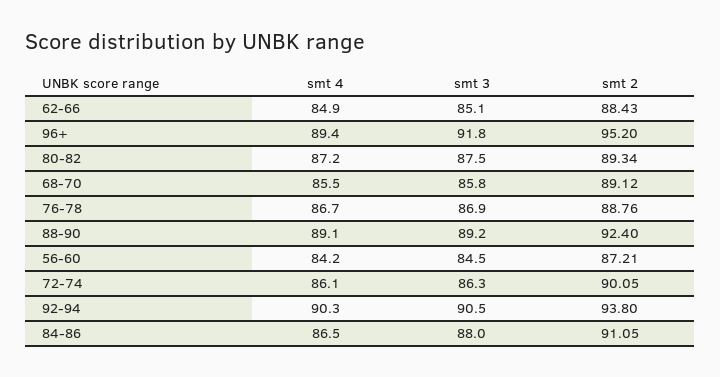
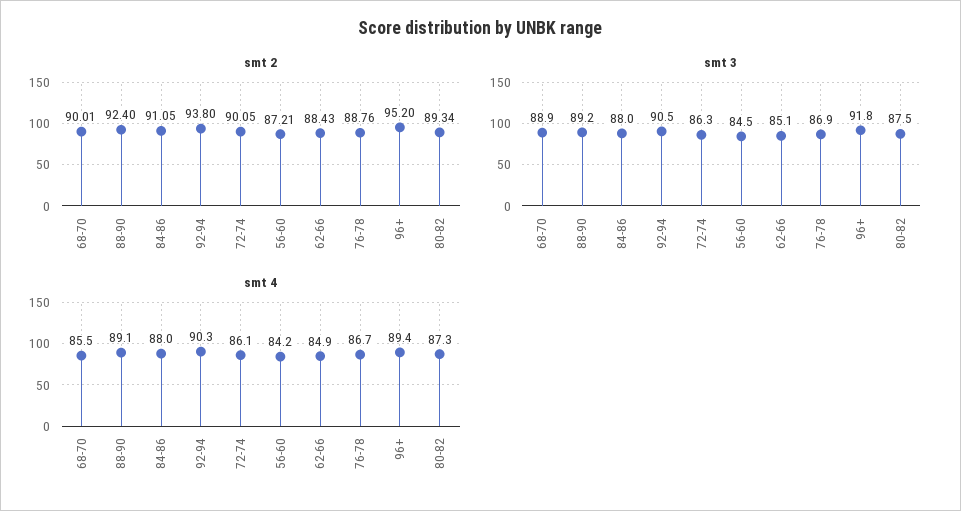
  {
    "smt 4": {
      "62-66": 84.9,
      "96+": 89.4,
-     "80-82": 87.2,
+     "80-82": 87.3,
      "68-70": 85.5,
      "76-78": 86.7,
      "88-90": 89.1,
      "56-60": 84.2,
      "72-74": 86.1,
      "92-94": 90.3,
-     "84-86": 86.5
+     "84-86": 88
    },
    "smt 3": {
      "62-66": 85.1,
      "96+": 91.8,
      "80-82": 87.5,
-     "68-70": 85.8,
+     "68-70": 88.9,
      "76-78": 86.9,
      "88-90": 89.2,
      "56-60": 84.5,
      "72-74": 86.3,
      "92-94": 90.5,
      "84-86": 88
    },
    "smt 2": {
      "62-66": 88.43,
      "96+": 95.2,
      "80-82": 89.34,
-     "68-70": 89.12,
+     "68-70": 90.01,
      "76-78": 88.76,
      "88-90": 92.4,
      "56-60": 87.21,
      "72-74": 90.05,
      "92-94": 93.8,
      "84-86": 91.05
    }
  }

